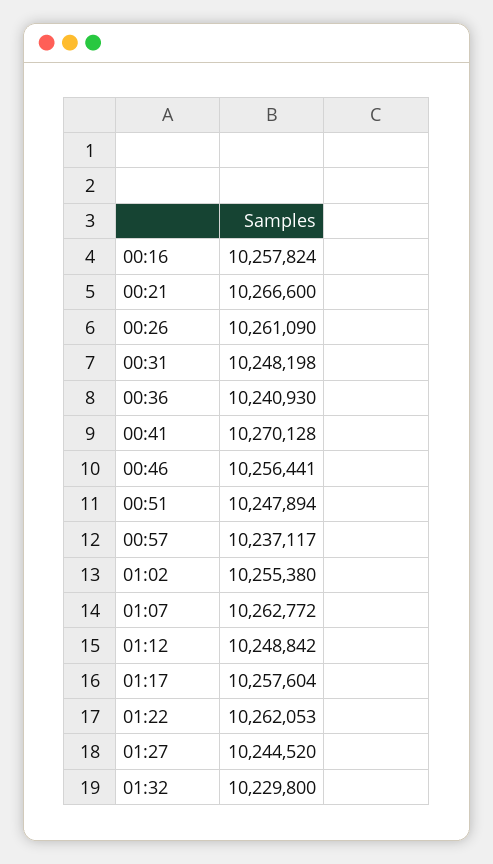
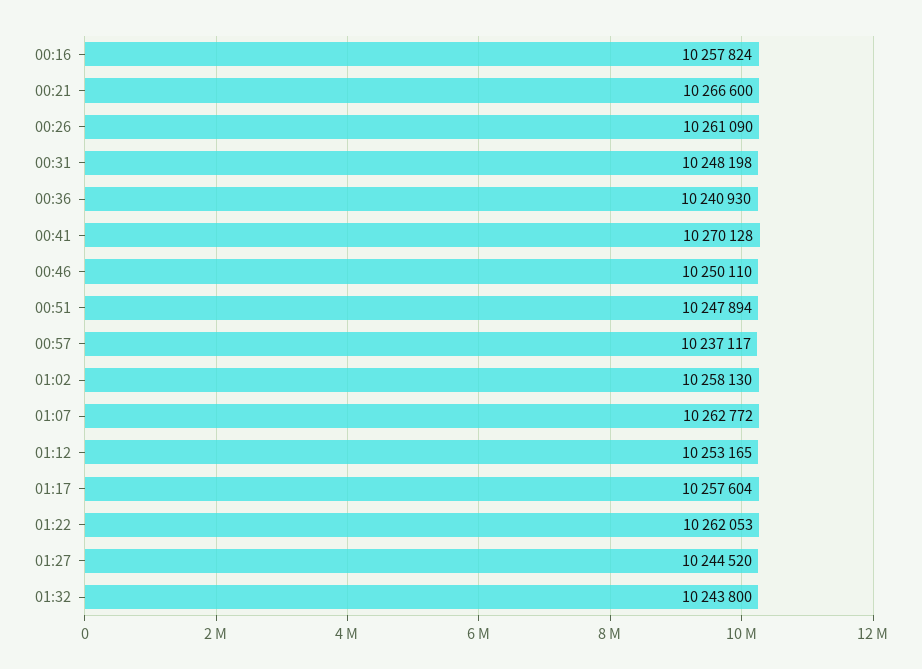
  {
    "00:16": 10257824,
    "00:21": 10266600,
    "00:26": 10261090,
    "00:31": 10248198,
    "00:36": 10240930,
    "00:41": 10270128,
-   "00:46": 10256441,
+   "00:46": 10250110,
    "00:51": 10247894,
    "00:57": 10237117,
-   "01:02": 10255380,
+   "01:02": 10258130,
    "01:07": 10262772,
-   "01:12": 10248842,
+   "01:12": 10253165,
    "01:17": 10257604,
    "01:22": 10262053,
    "01:27": 10244520,
-   "01:32": 10229800
+   "01:32": 10243800
  }

